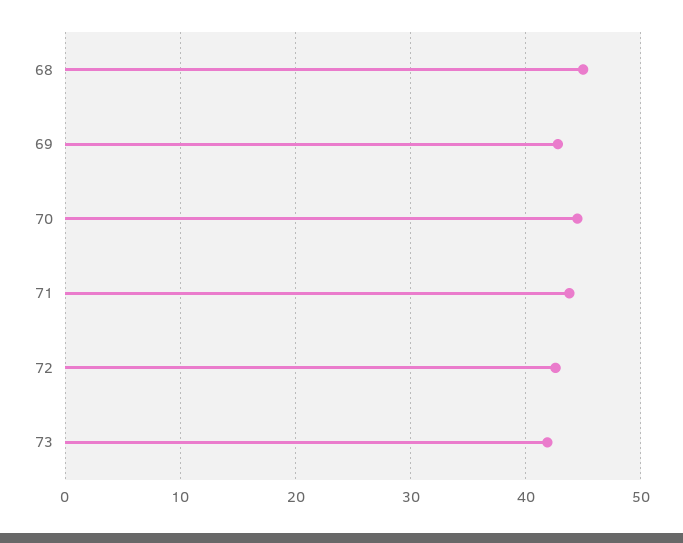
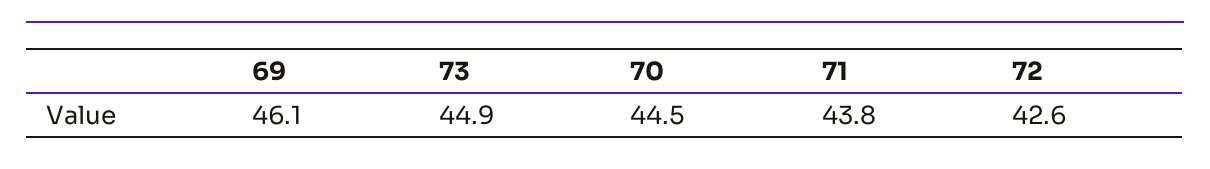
  {
-   "68": 45,
-   "69": 43,
+   "69": 46.1,
    "70": 44.5,
    "71": 43.8,
    "72": 42.6,
-   "73": 42
+   "73": 44.9
  }

